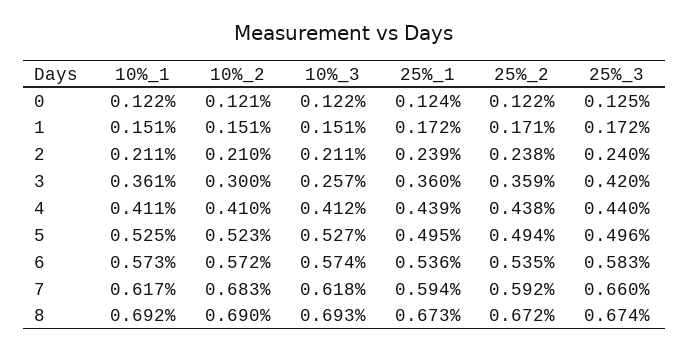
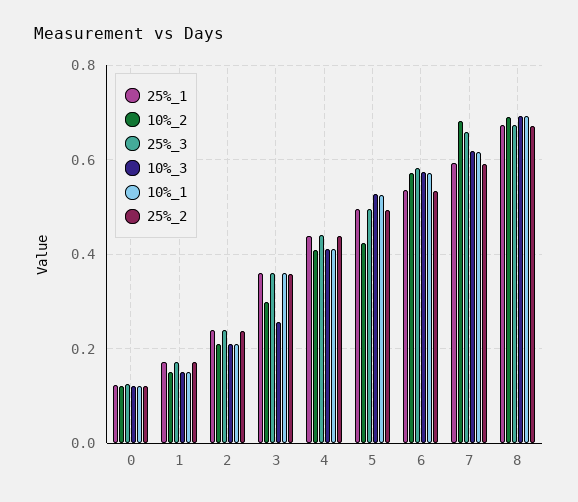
  {
    "10%_1": {
      "0": 0.122,
      "1": 0.151,
      "2": 0.211,
      "3": 0.361,
      "4": 0.411,
      "5": 0.525,
      "6": 0.573,
      "7": 0.617,
      "8": 0.692
    },
    "10%_2": {
      "0": 0.121,
      "1": 0.151,
      "2": 0.21,
      "3": 0.3,
      "4": 0.41,
-     "5": 0.523,
+     "5": 0.42,
      "6": 0.572,
      "7": 0.683,
      "8": 0.69
    },
    "10%_3": {
      "0": 0.122,
      "1": 0.151,
      "2": 0.211,
      "3": 0.257,
      "4": 0.412,
      "5": 0.527,
      "6": 0.574,
      "7": 0.618,
      "8": 0.693
    },
    "25%_1": {
      "0": 0.124,
      "1": 0.172,
      "2": 0.239,
      "3": 0.36,
      "4": 0.439,
      "5": 0.495,
      "6": 0.536,
      "7": 0.594,
      "8": 0.673
    },
    "25%_2": {
      "0": 0.122,
      "1": 0.171,
      "2": 0.238,
      "3": 0.359,
      "4": 0.438,
      "5": 0.494,
      "6": 0.535,
      "7": 0.592,
      "8": 0.672
    },
    "25%_3": {
      "0": 0.125,
      "1": 0.172,
      "2": 0.24,
-     "3": 0.42,
+     "3": 0.36,
      "4": 0.44,
      "5": 0.496,
      "6": 0.583,
      "7": 0.66,
      "8": 0.674
    }
  }

